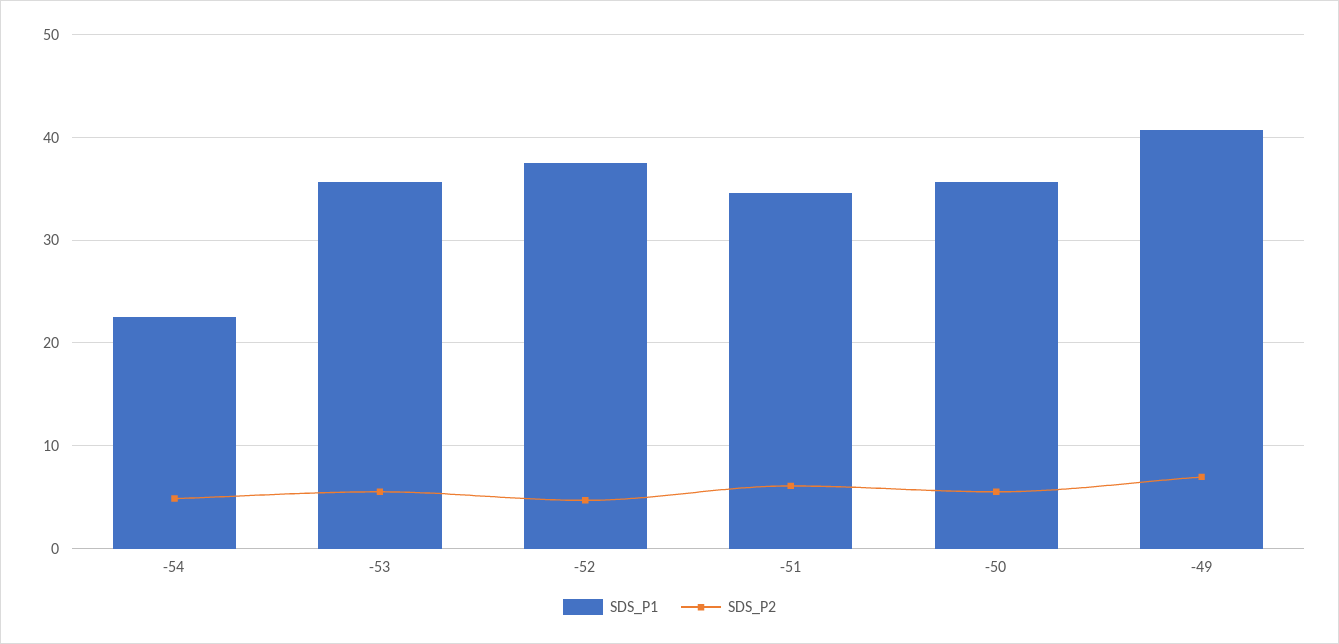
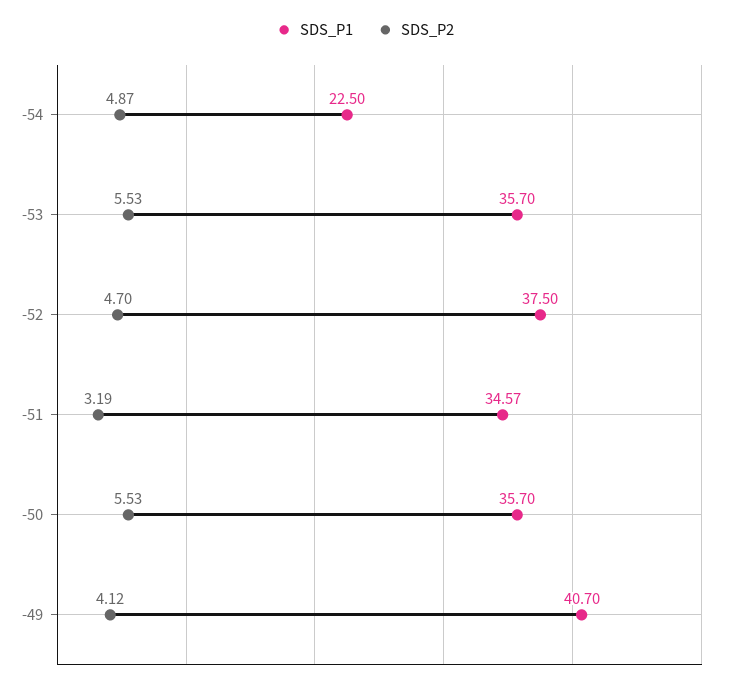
  {
    "SDS_P1": {
      "-54": 22.5,
      "-53": 35.7,
      "-52": 37.5,
      "-51": 34.57,
      "-50": 35.7,
      "-49": 40.7
    },
    "SDS_P2": {
      "-54": 4.87,
      "-53": 5.53,
      "-52": 4.7,
-     "-51": 6,
+     "-51": 3.19,
      "-50": 5.53,
-     "-49": 7
+     "-49": 4.12
    }
  }

